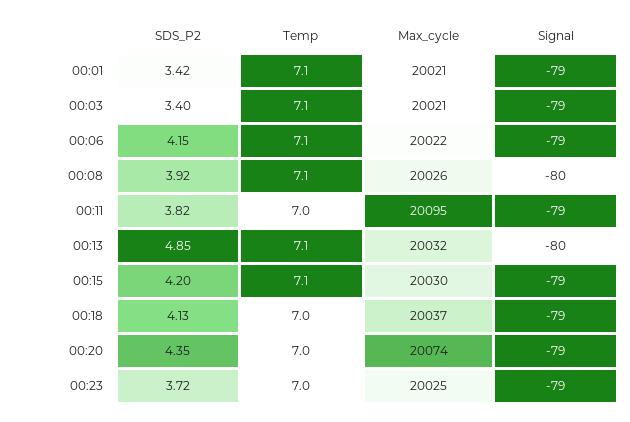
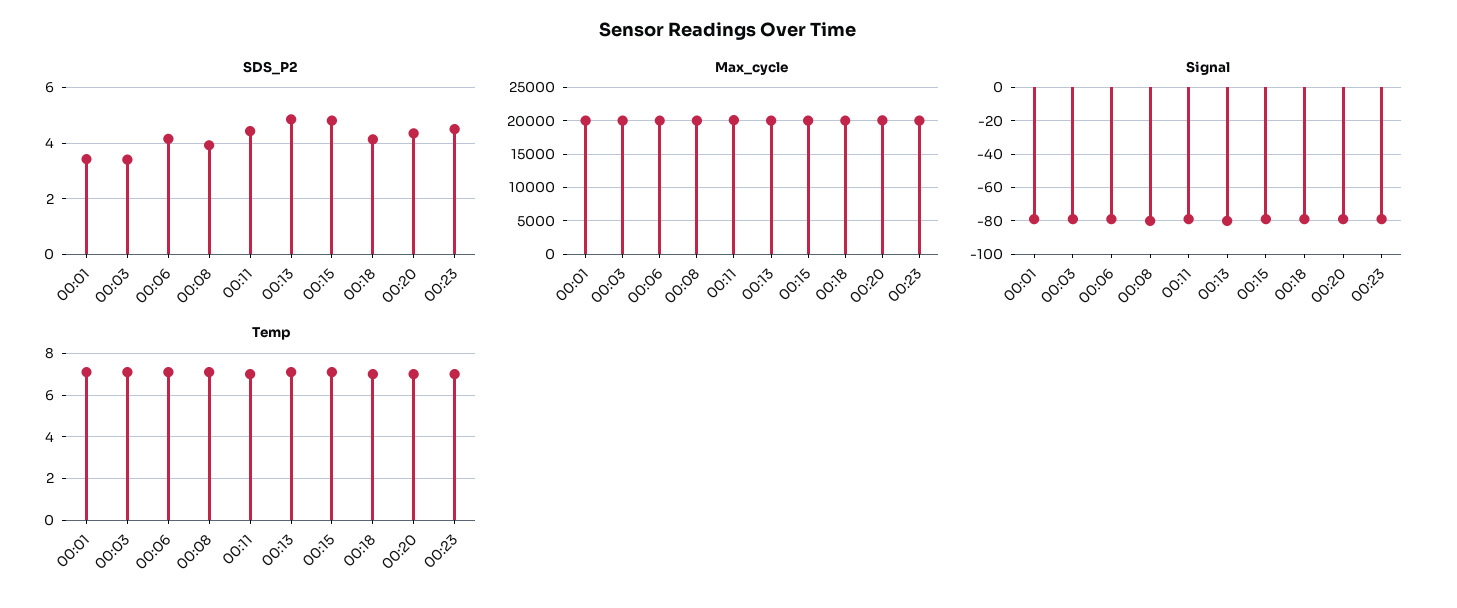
  {
    "SDS_P2": {
      "00:01": 3.42,
      "00:03": 3.4,
      "00:06": 4.15,
      "00:08": 3.92,
-     "00:11": 3.82,
+     "00:11": 4.5,
      "00:13": 4.85,
-     "00:15": 4.2,
+     "00:15": 4.75,
      "00:18": 4.13,
      "00:20": 4.35,
-     "00:23": 3.72
+     "00:23": 4.5
    },
    "Temp": {
      "00:01": 7.1,
      "00:03": 7.1,
      "00:06": 7.1,
      "00:08": 7.1,
      "00:11": 7,
      "00:13": 7.1,
      "00:15": 7.1,
      "00:18": 7,
      "00:20": 7,
      "00:23": 7
    },
    "Max_cycle": {
      "00:01": 20021,
      "00:03": 20021,
      "00:06": 20022,
      "00:08": 20026,
      "00:11": 20095,
      "00:13": 20032,
      "00:15": 20030,
      "00:18": 20037,
      "00:20": 20074,
      "00:23": 20025
    },
    "Signal": {
      "00:01": -79,
      "00:03": -79,
      "00:06": -79,
      "00:08": -80,
      "00:11": -79,
      "00:13": -80,
      "00:15": -79,
      "00:18": -79,
      "00:20": -79,
      "00:23": -79
    }
  }

